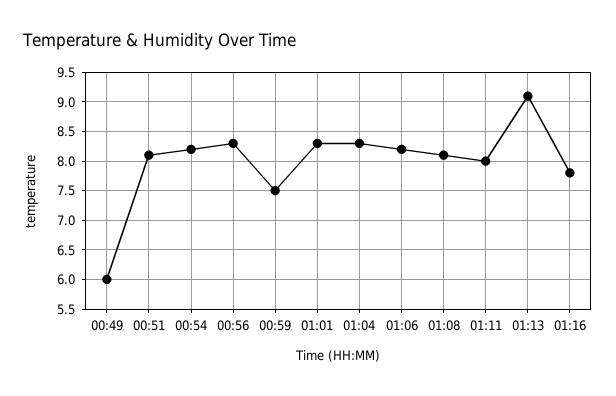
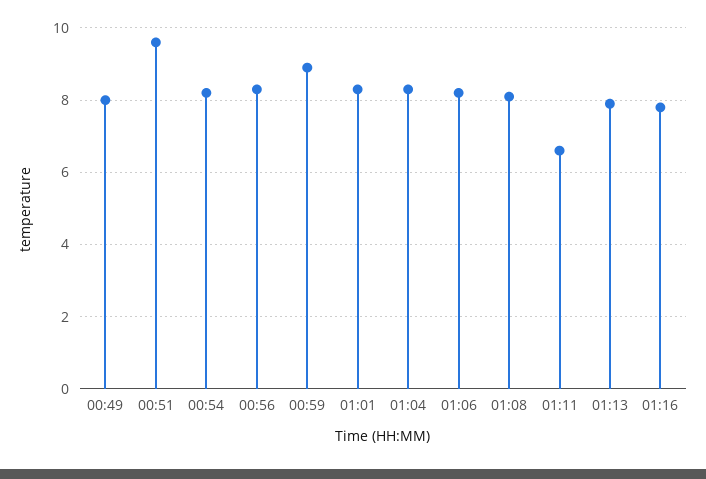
  {
-   "00:49": 6,
+   "00:49": 8,
-   "00:51": 8,
+   "00:51": 9.5,
    "00:54": 8,
    "00:56": 8.5,
-   "00:59": 7.5,
+   "00:59": 9,
    "01:01": 8.5,
    "01:04": 8.5,
    "01:06": 8,
    "01:08": 8,
-   "01:11": 8,
+   "01:11": 6.5,
-   "01:13": 9,
+   "01:13": 8,
    "01:16": 8
  }

